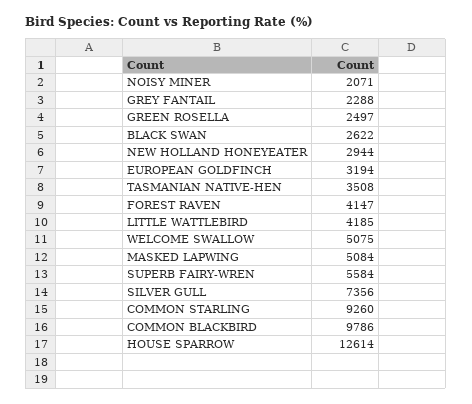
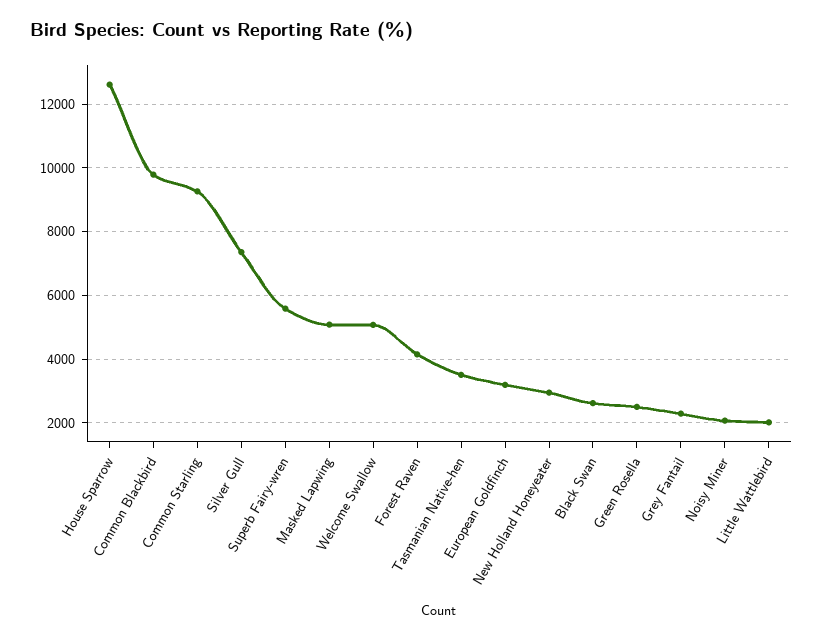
  {
    "NOISY MINER": 2071,
    "GREY FANTAIL": 2288,
    "GREEN ROSELLA": 2497,
    "BLACK SWAN": 2622,
    "NEW HOLLAND HONEYEATER": 2944,
    "EUROPEAN GOLDFINCH": 3194,
    "TASMANIAN NATIVE-HEN": 3508,
    "FOREST RAVEN": 4147,
-   "LITTLE WATTLEBIRD": 4185,
+   "LITTLE WATTLEBIRD": 2000,
    "WELCOME SWALLOW": 5075,
    "MASKED LAPWING": 5084,
    "SUPERB FAIRY-WREN": 5584,
    "SILVER GULL": 7356,
    "COMMON STARLING": 9260,
    "COMMON BLACKBIRD": 9786,
    "HOUSE SPARROW": 12614
  }

